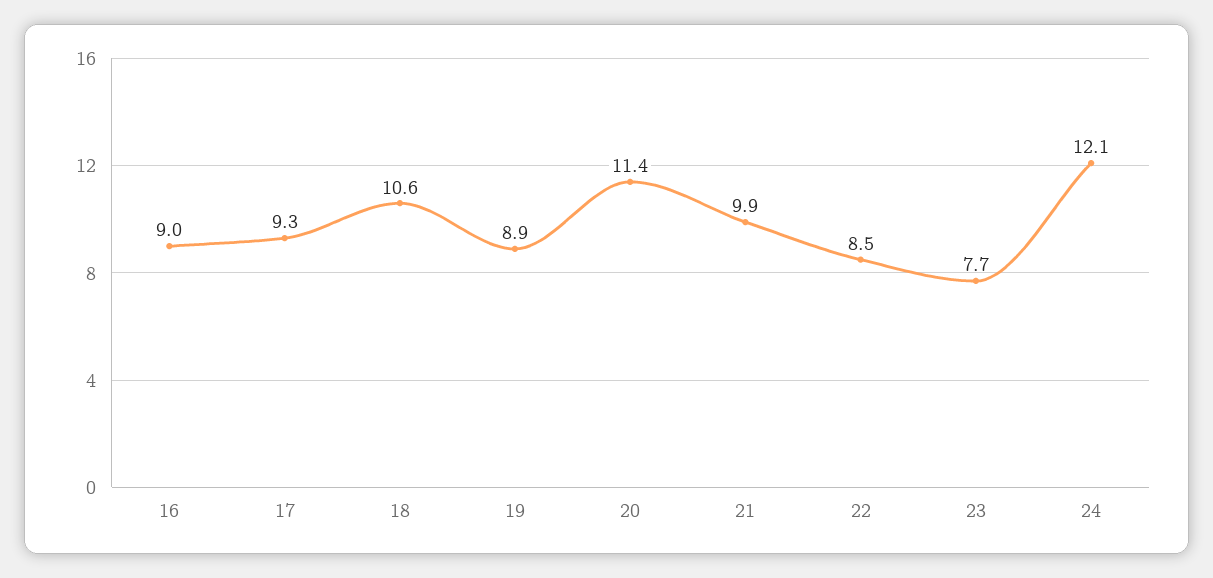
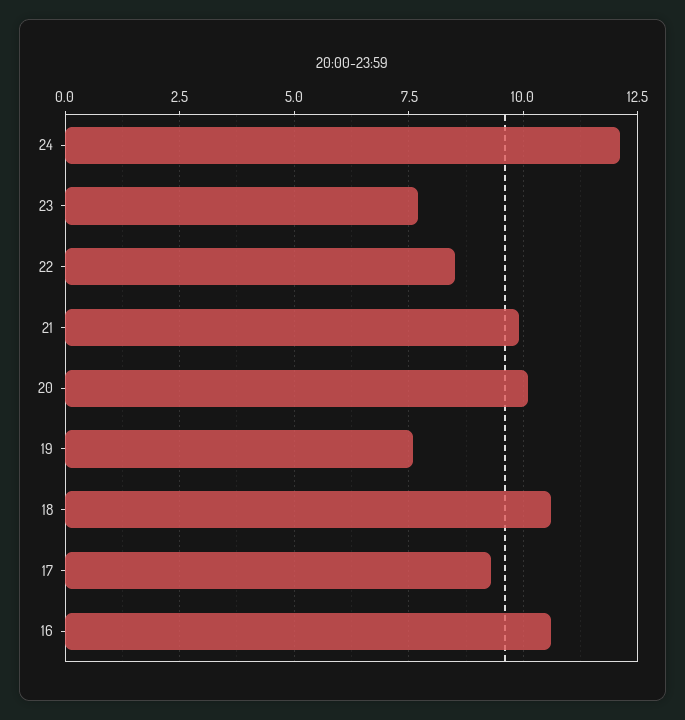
  {
-   "16": 9,
+   "16": 10.5,
    "17": 9.3,
    "18": 10.6,
-   "19": 8.9,
+   "19": 7.5,
-   "20": 11.4,
+   "20": 10,
    "21": 9.9,
    "22": 8.5,
    "23": 7.7,
    "24": 12.1
  }

